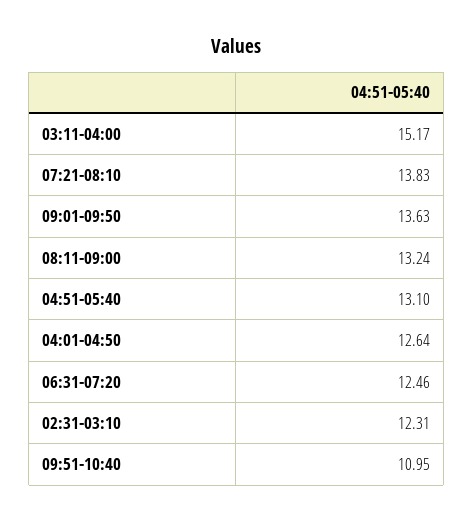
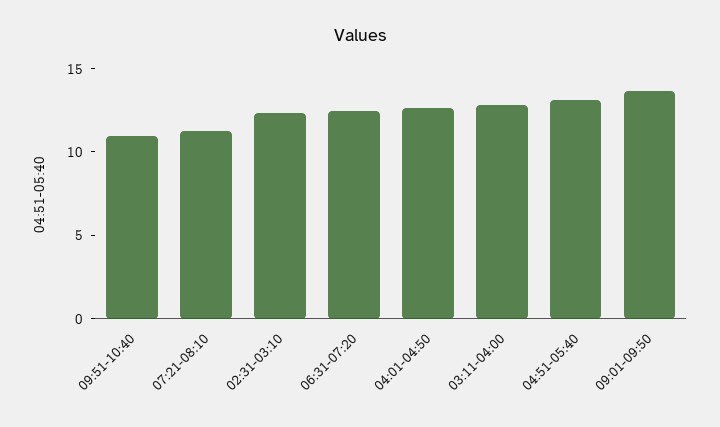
  {
-   "03:11-04:00": 15.17,
+   "03:11-04:00": 13,
-   "07:21-08:10": 13.83,
+   "07:21-08:10": 11,
    "09:01-09:50": 13.63,
-   "08:11-09:00": 13.24,
    "04:51-05:40": 13.1,
    "04:01-04:50": 12.64,
    "06:31-07:20": 12.46,
    "02:31-03:10": 12.31,
    "09:51-10:40": 10.95
  }

